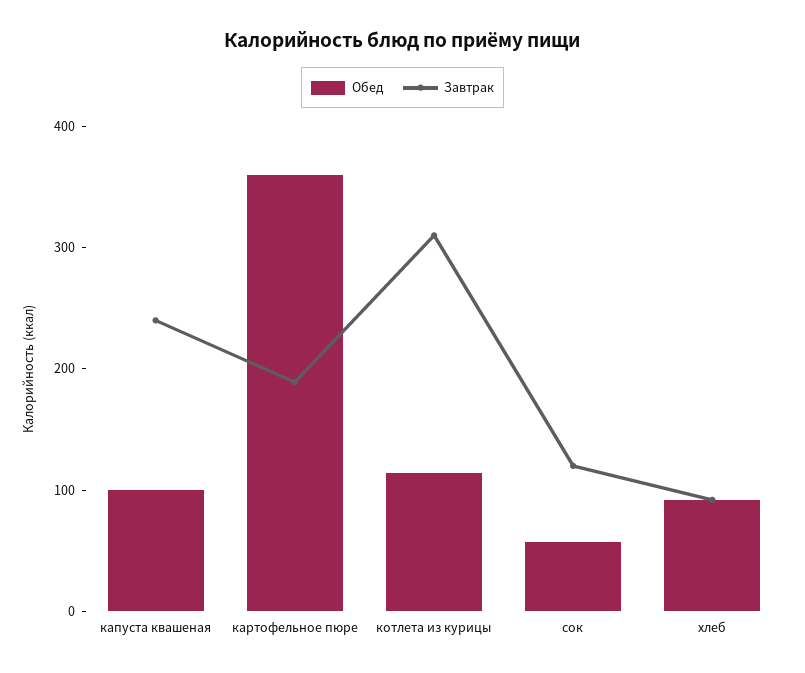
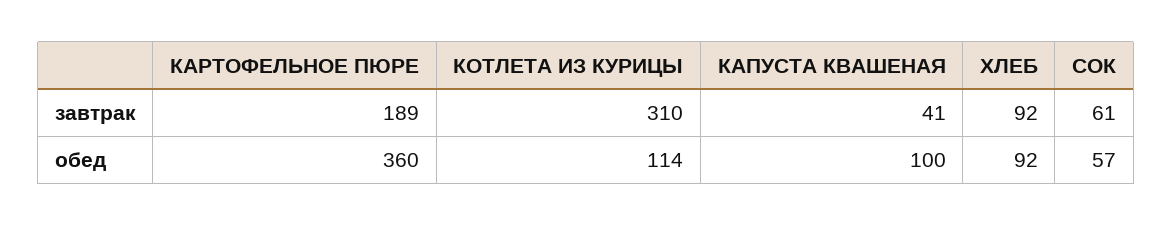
  {
    "Обед": {
      "капуста квашеная": 100,
      "картофельное пюре": 360,
      "котлета из курицы": 114,
      "сок": 57,
      "хлеб": 92
    },
    "Завтрак": {
-     "капуста квашеная": 240,
+     "капуста квашеная": 41,
      "картофельное пюре": 189,
      "котлета из курицы": 310,
-     "сок": 120,
+     "сок": 61,
      "хлеб": 92
    }
  }

